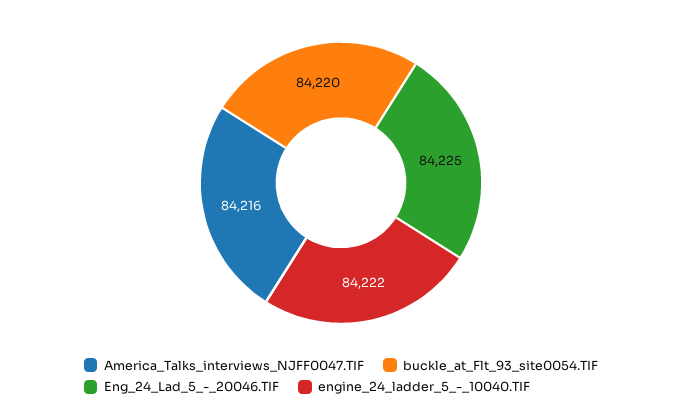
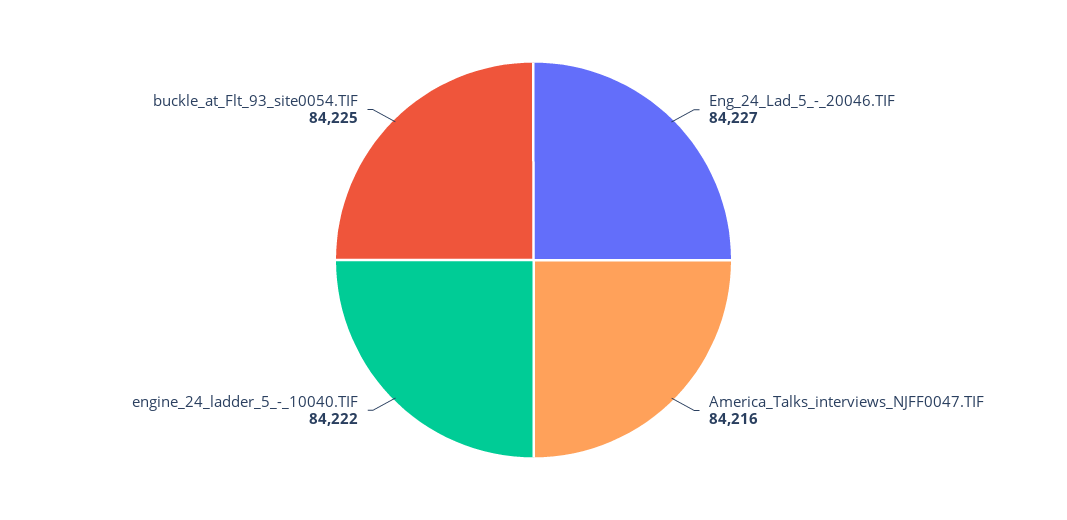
  {
    "America_Talks_interviews_NJFF0047.TIF": 84216,
-   "buckle_at_Flt_93_site0054.TIF": 84220,
+   "buckle_at_Flt_93_site0054.TIF": 84225,
-   "Eng_24_Lad_5_-_20046.TIF": 84225,
+   "Eng_24_Lad_5_-_20046.TIF": 84227,
    "engine_24_ladder_5_-_10040.TIF": 84222
  }

